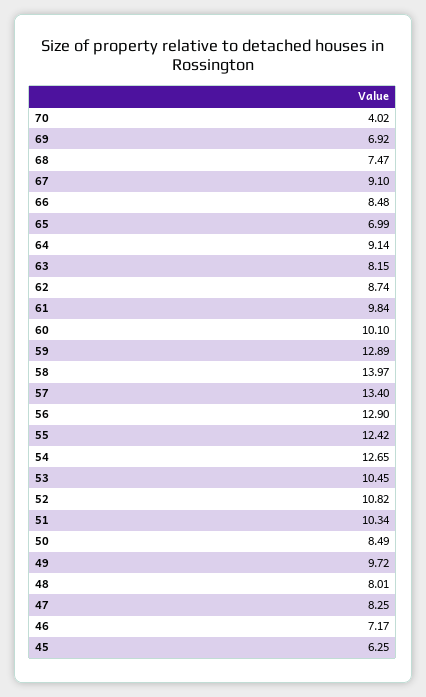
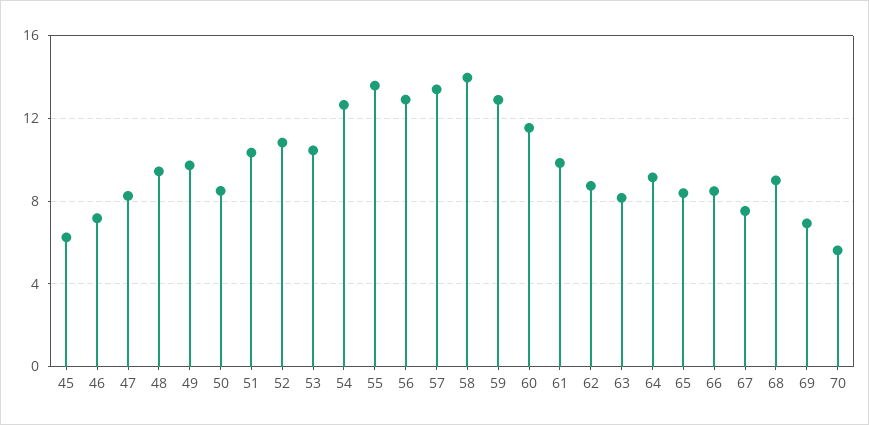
  {
-   "70": 4.02,
+   "70": 5.5,
    "69": 6.92,
-   "68": 7.47,
+   "68": 9,
-   "67": 9.1,
+   "67": 7.5,
    "66": 8.48,
-   "65": 6.99,
+   "65": 8.5,
    "64": 9.14,
    "63": 8.15,
    "62": 8.74,
    "61": 9.84,
-   "60": 10.1,
+   "60": 11.5,
    "59": 12.89,
    "58": 13.97,
    "57": 13.4,
    "56": 12.9,
-   "55": 12.42,
+   "55": 13.5,
    "54": 12.65,
    "53": 10.45,
    "52": 10.82,
    "51": 10.34,
    "50": 8.49,
    "49": 9.72,
-   "48": 8.01,
+   "48": 9.5,
    "47": 8.25,
    "46": 7.17,
    "45": 6.25
  }

